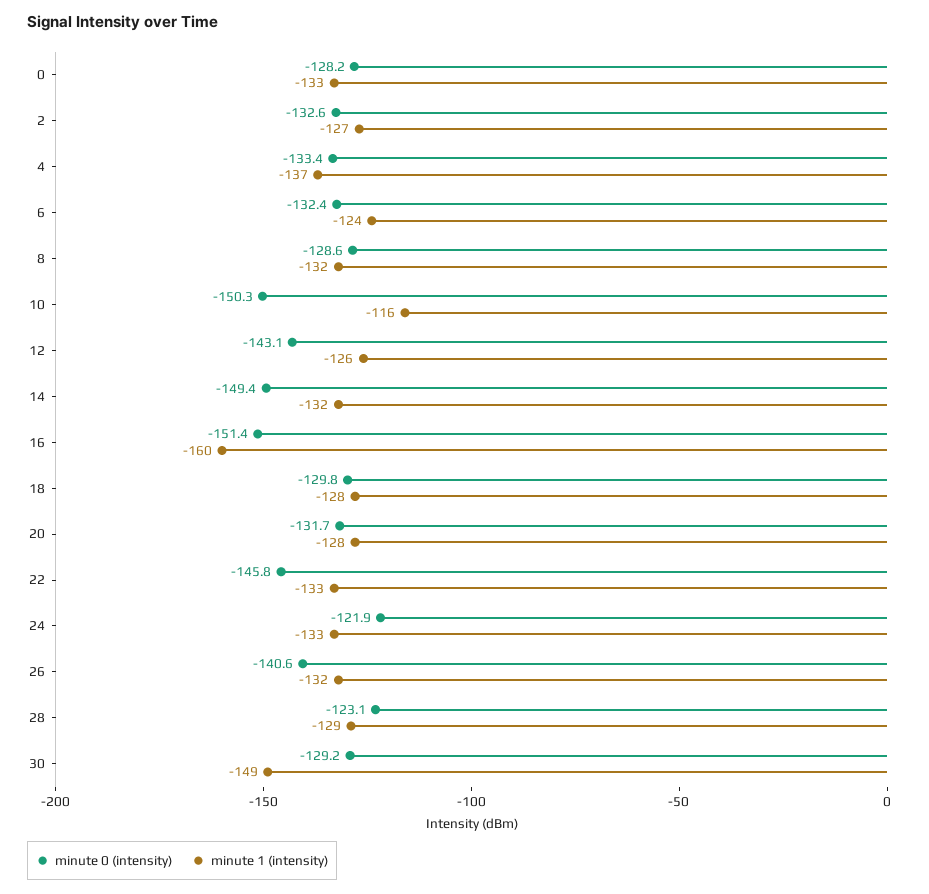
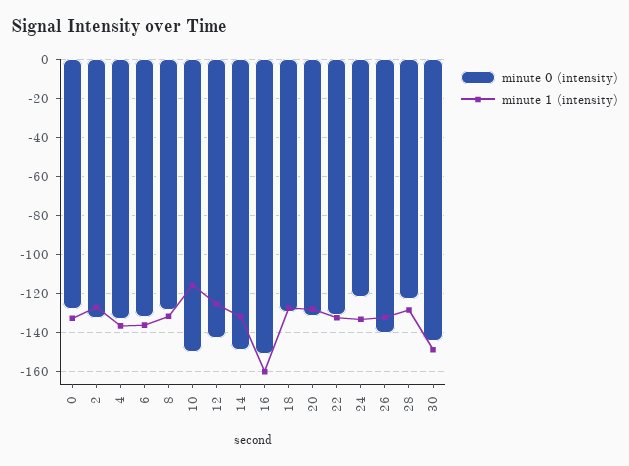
  {
    "minute 0 (intensity)": {
      "0": -128.2,
      "2": -132.6,
      "4": -133.4,
      "6": -132.4,
      "8": -128.6,
      "10": -150.3,
      "12": -143.1,
      "14": -149.4,
      "16": -151.4,
      "18": -129.8,
      "20": -131.7,
-     "22": -145.8,
+     "22": -130,
      "24": -121.9,
      "26": -140.6,
      "28": -123.1,
-     "30": -129.2
+     "30": -145
    },
    "minute 1 (intensity)": {
      "0": -133,
      "2": -127,
      "4": -137,
-     "6": -124,
+     "6": -135,
      "8": -132,
      "10": -116,
      "12": -126,
      "14": -132,
      "16": -160,
      "18": -128,
      "20": -128,
      "22": -133,
      "24": -133,
      "26": -132,
      "28": -129,
      "30": -149
    }
  }

